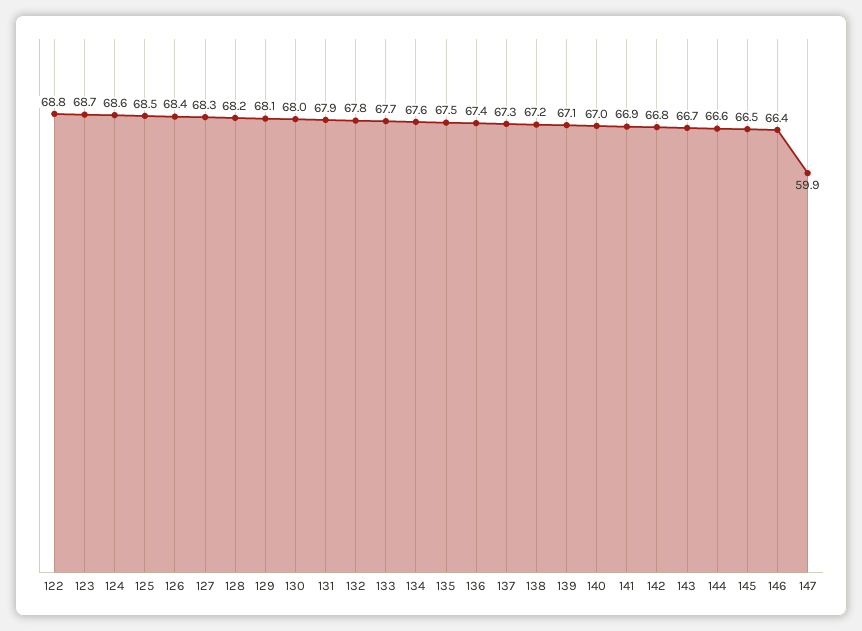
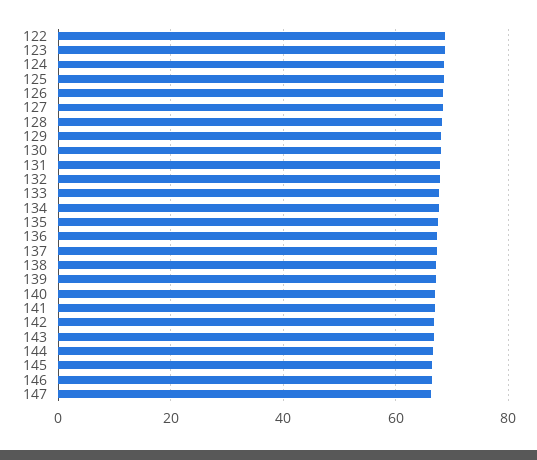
  {
    "122": 68.8,
    "123": 68.7,
    "124": 68.6,
    "125": 68.5,
    "126": 68.4,
    "127": 68.3,
    "128": 68.2,
    "129": 68.1,
    "130": 68,
    "131": 67.9,
    "132": 67.8,
    "133": 67.7,
    "134": 67.6,
    "135": 67.5,
    "136": 67.4,
    "137": 67.3,
    "138": 67.2,
    "139": 67.1,
    "140": 67,
    "141": 66.9,
    "142": 66.8,
    "143": 66.7,
    "144": 66.6,
    "145": 66.5,
    "146": 66.4,
-   "147": 59.9
+   "147": 66
  }

